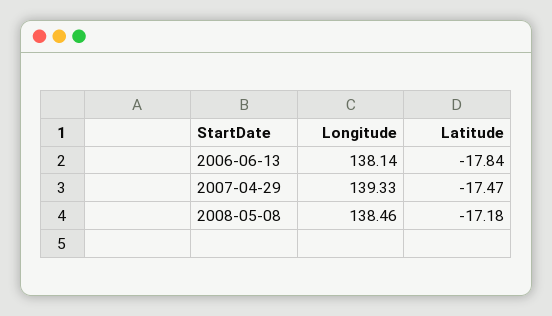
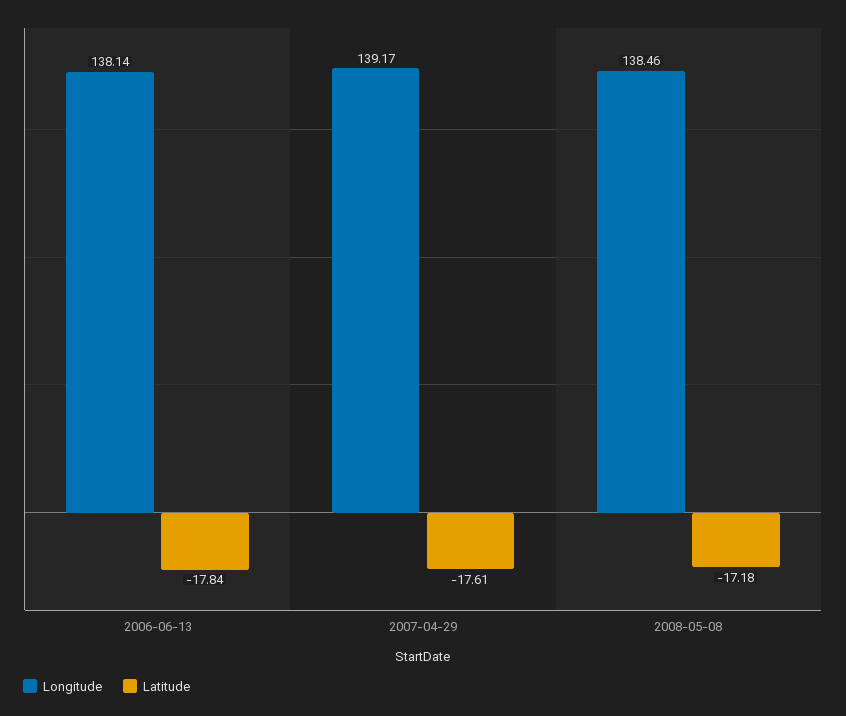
  {
    "Longitude": {
      "2006-06-13": 138.14,
-     "2007-04-29": 139.33,
+     "2007-04-29": 139.17,
      "2008-05-08": 138.46
    },
    "Latitude": {
      "2006-06-13": -17.84,
-     "2007-04-29": -17.47,
+     "2007-04-29": -17.61,
      "2008-05-08": -17.18
    }
  }

